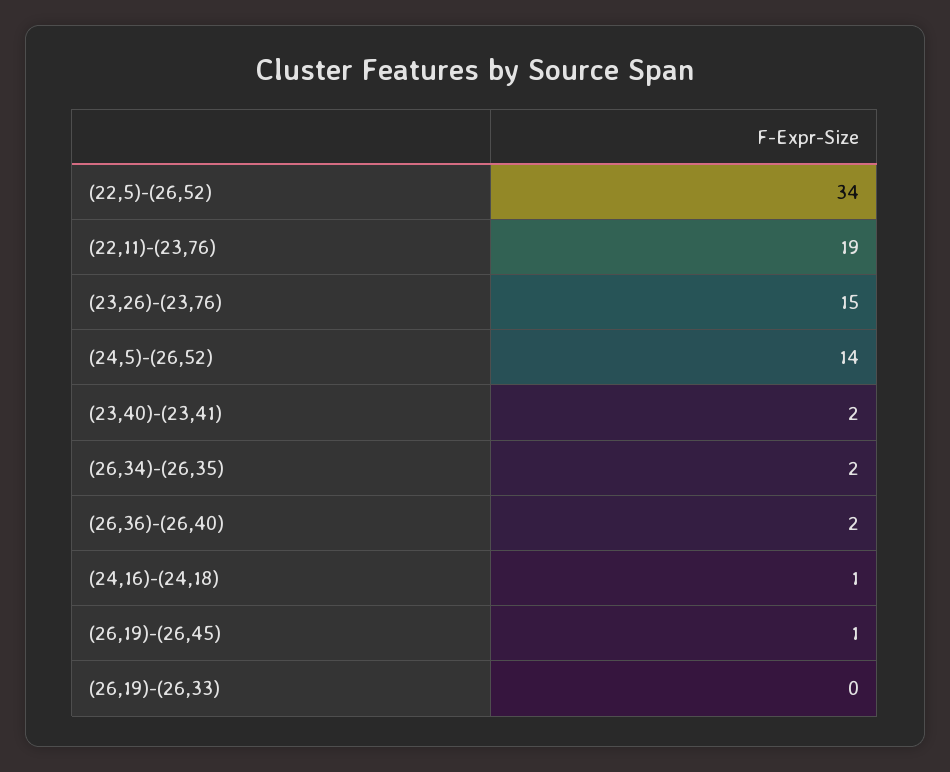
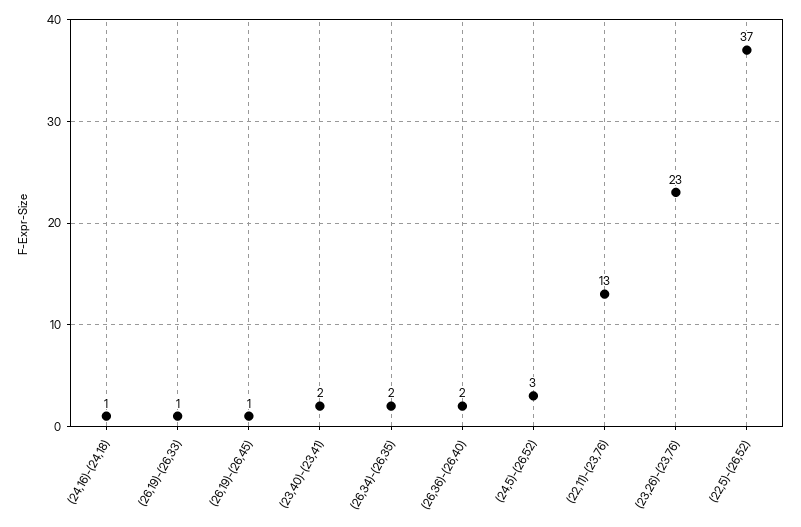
  {
-   "(22,5)-(26,52)": 34,
+   "(22,5)-(26,52)": 37,
-   "(22,11)-(23,76)": 19,
+   "(22,11)-(23,76)": 13,
-   "(23,26)-(23,76)": 15,
+   "(23,26)-(23,76)": 23,
-   "(24,5)-(26,52)": 14,
+   "(24,5)-(26,52)": 3,
    "(23,40)-(23,41)": 2,
    "(26,34)-(26,35)": 2,
    "(26,36)-(26,40)": 2,
    "(24,16)-(24,18)": 1,
    "(26,19)-(26,45)": 1,
-   "(26,19)-(26,33)": 0
+   "(26,19)-(26,33)": 1
  }

